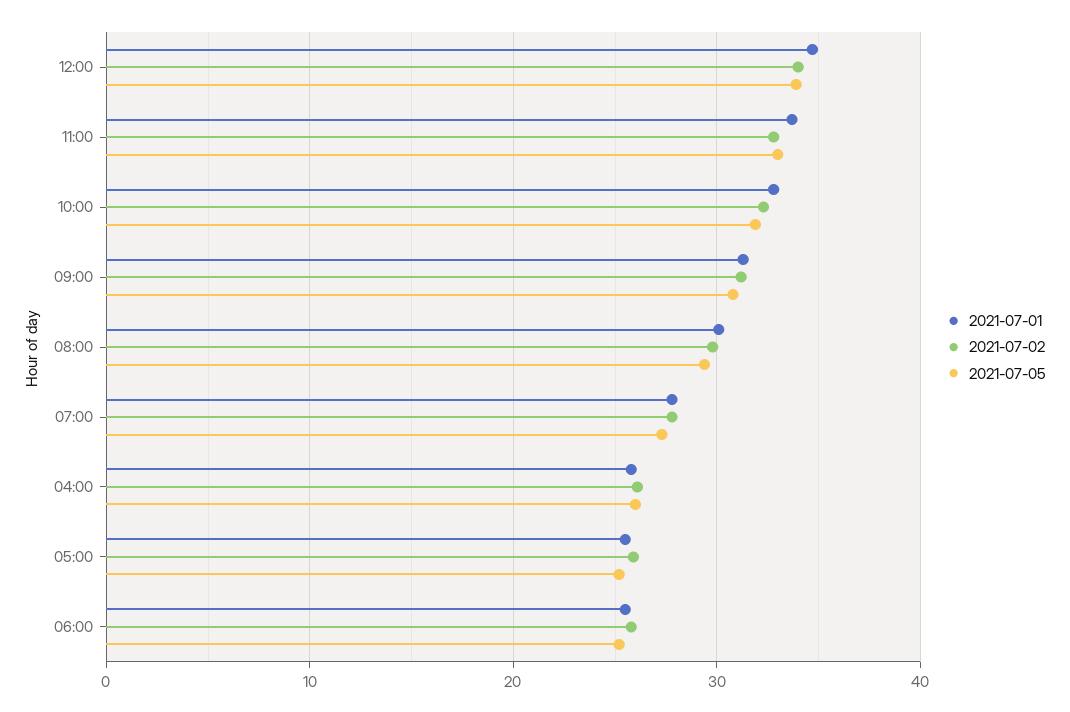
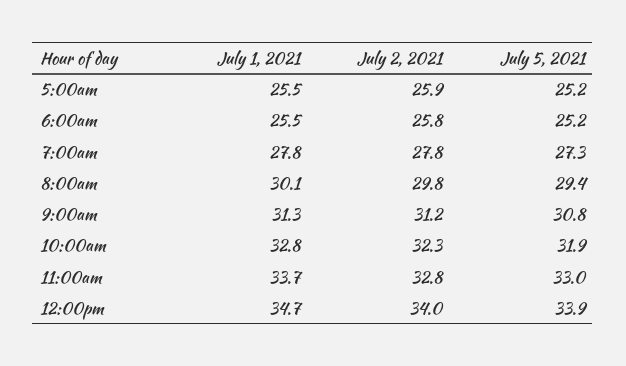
  {
    "2021-07-01": {
      "12:00": 34.7,
      "11:00": 33.7,
      "10:00": 32.8,
      "09:00": 31.3,
      "08:00": 30.1,
      "07:00": 27.8,
-     "04:00": 26,
      "05:00": 25.5,
      "06:00": 25.5
    },
    "2021-07-02": {
      "12:00": 34,
      "11:00": 32.8,
      "10:00": 32.3,
      "09:00": 31.2,
      "08:00": 29.8,
      "07:00": 27.8,
-     "04:00": 26,
      "05:00": 25.9,
      "06:00": 25.8
    },
    "2021-07-05": {
      "12:00": 33.9,
      "11:00": 33,
      "10:00": 31.9,
      "09:00": 30.8,
      "08:00": 29.4,
      "07:00": 27.3,
-     "04:00": 26,
      "05:00": 25.2,
      "06:00": 25.2
    }
  }

